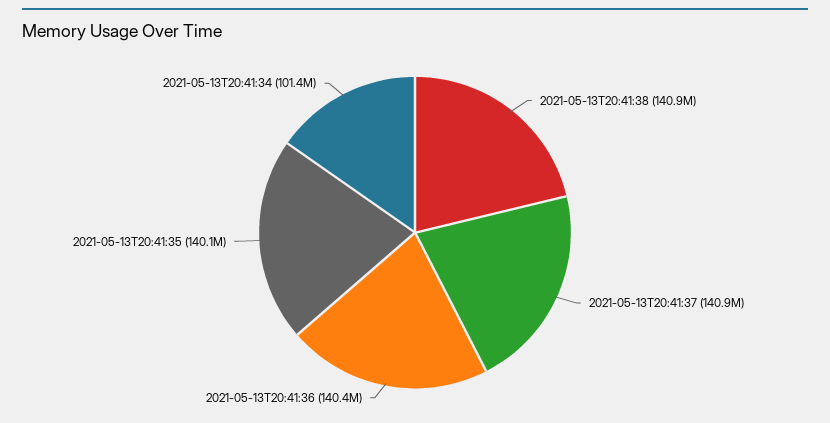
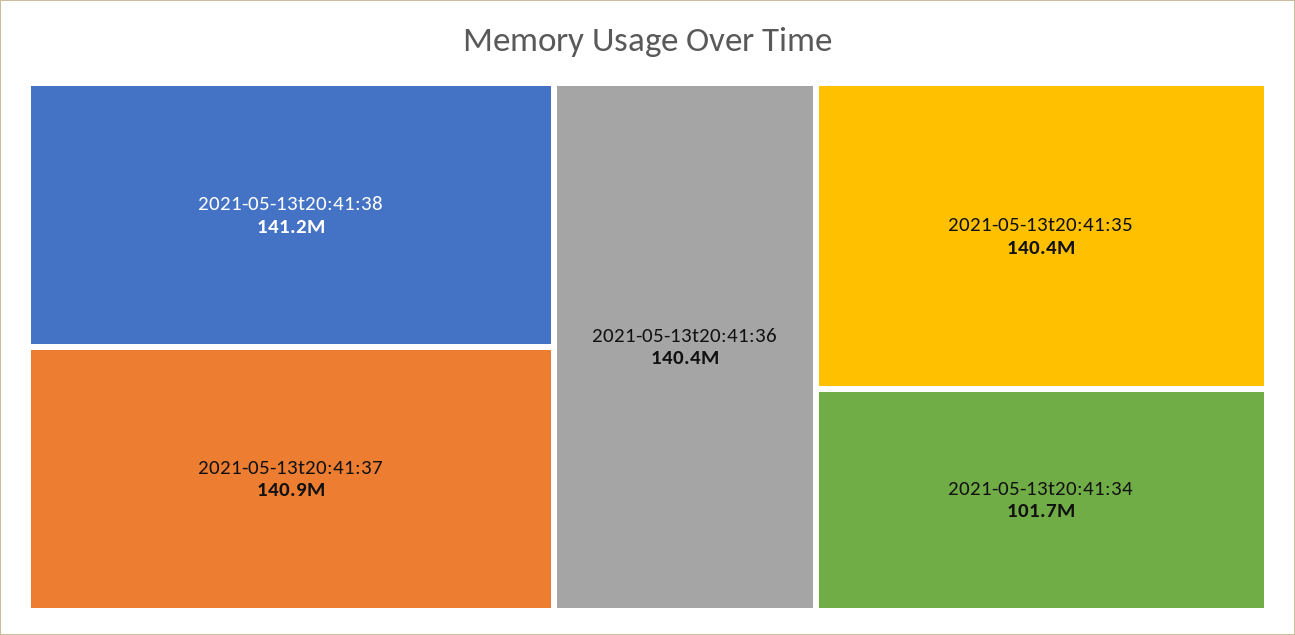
  {
-   "2021-05-13T20:41:38": 140900000,
+   "2021-05-13T20:41:38": 141200000,
    "2021-05-13T20:41:37": 140900000,
    "2021-05-13T20:41:36": 140400000,
-   "2021-05-13T20:41:35": 140100000,
+   "2021-05-13T20:41:35": 140400000,
-   "2021-05-13T20:41:34": 101400000
+   "2021-05-13T20:41:34": 101700000
  }

